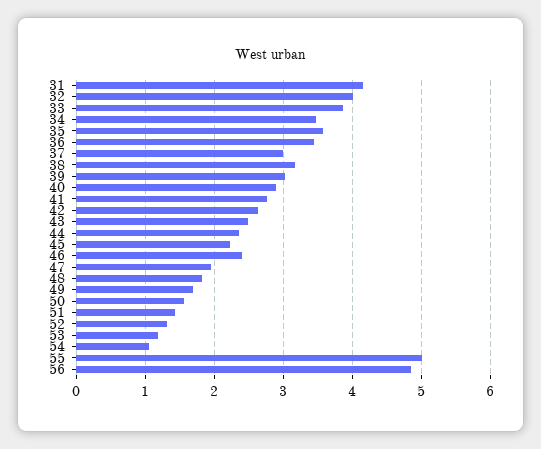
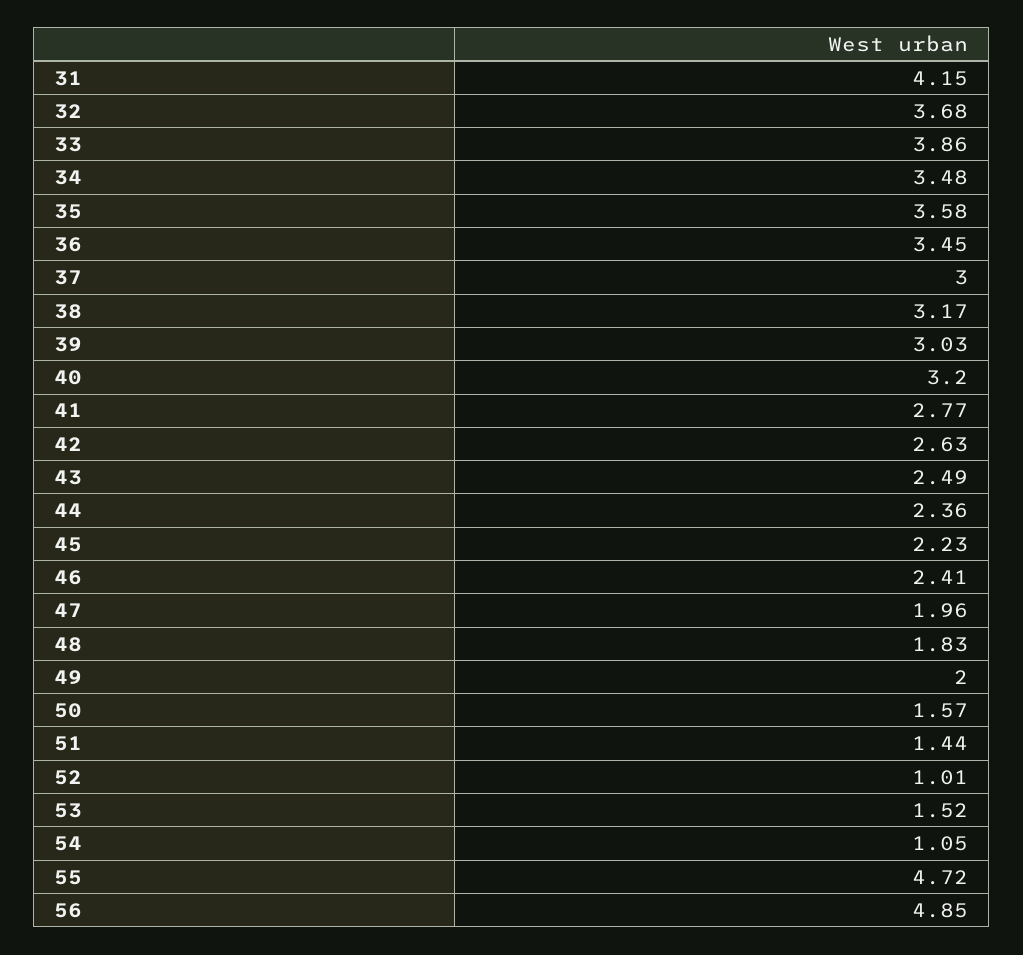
  {
    "31": 4.15,
-   "32": 4,
+   "32": 3.68,
    "33": 3.86,
    "34": 3.48,
    "35": 3.58,
    "36": 3.45,
    "37": 3,
    "38": 3.17,
    "39": 3.03,
-   "40": 2.9,
+   "40": 3.2,
    "41": 2.77,
    "42": 2.63,
    "43": 2.49,
    "44": 2.36,
    "45": 2.23,
    "46": 2.41,
    "47": 1.96,
    "48": 1.83,
-   "49": 1.7,
+   "49": 2,
    "50": 1.57,
    "51": 1.44,
-   "52": 1.3,
+   "52": 1.01,
-   "53": 1.2,
+   "53": 1.52,
    "54": 1.05,
-   "55": 5,
+   "55": 4.72,
    "56": 4.85
  }

